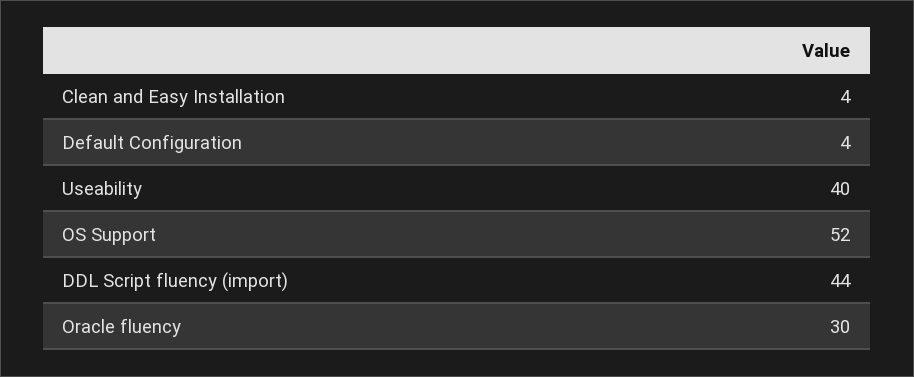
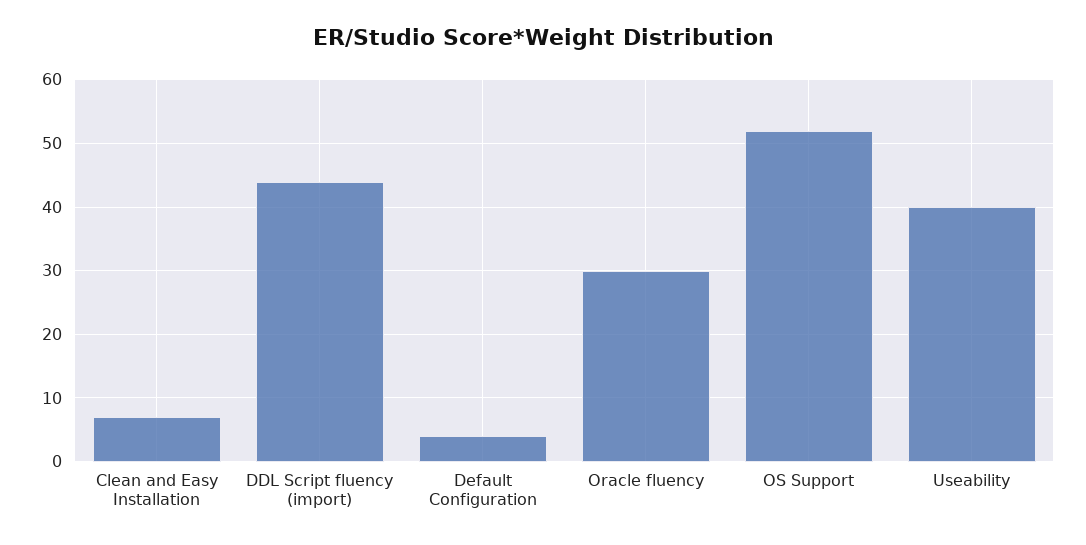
  {
-   "Clean and Easy Installation": 4,
+   "Clean and Easy Installation": 7,
    "Default Configuration": 4,
    "Useability": 40,
    "OS Support": 52,
    "DDL Script fluency (import)": 44,
    "Oracle fluency": 30
  }

